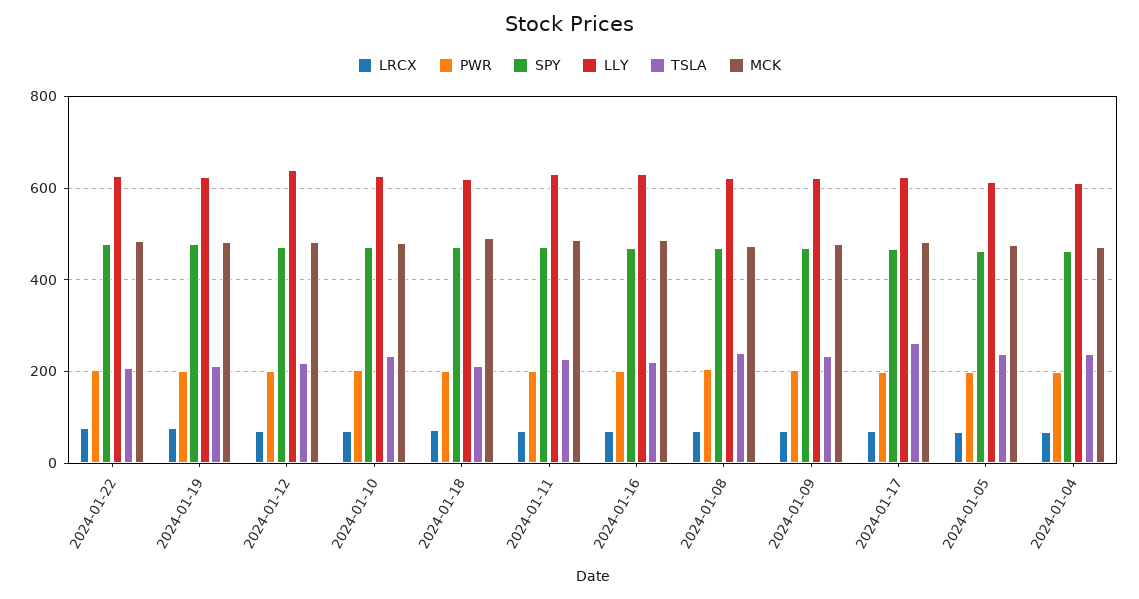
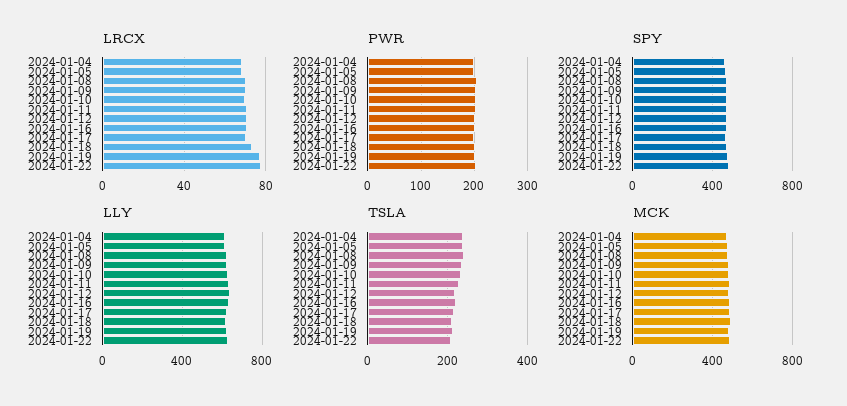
  {
    "LRCX": {
      "2024-01-22": 80,
      "2024-01-19": 75,
      "2024-01-12": 70,
      "2024-01-10": 70,
      "2024-01-18": 75,
      "2024-01-11": 70,
      "2024-01-16": 70,
      "2024-01-08": 70,
      "2024-01-09": 70,
      "2024-01-17": 70,
      "2024-01-05": 70,
      "2024-01-04": 70
    },
    "PWR": {
      "2024-01-22": 200,
      "2024-01-19": 200,
      "2024-01-12": 200,
      "2024-01-10": 200,
      "2024-01-18": 200,
      "2024-01-11": 200,
      "2024-01-16": 200,
      "2024-01-08": 200,
      "2024-01-09": 200,
      "2024-01-17": 200,
      "2024-01-05": 200,
      "2024-01-04": 200
    },
    "SPY": {
      "2024-01-22": 480,
      "2024-01-19": 480,
      "2024-01-12": 480,
      "2024-01-10": 480,
      "2024-01-18": 480,
      "2024-01-11": 480,
      "2024-01-16": 480,
      "2024-01-08": 480,
      "2024-01-09": 460,
      "2024-01-17": 460,
      "2024-01-05": 460,
      "2024-01-04": 460
    },
    "LLY": {
      "2024-01-22": 620,
      "2024-01-19": 620,
      "2024-01-12": 640,
      "2024-01-10": 620,
      "2024-01-18": 620,
      "2024-01-11": 640,
      "2024-01-16": 640,
      "2024-01-08": 620,
      "2024-01-09": 620,
      "2024-01-17": 620,
      "2024-01-05": 620,
      "2024-01-04": 620
    },
    "TSLA": {
      "2024-01-22": 200,
      "2024-01-19": 220,
      "2024-01-12": 220,
      "2024-01-10": 240,
      "2024-01-18": 220,
      "2024-01-11": 220,
      "2024-01-16": 220,
      "2024-01-08": 240,
      "2024-01-09": 240,
-     "2024-01-17": 260,
+     "2024-01-17": 220,
      "2024-01-05": 240,
      "2024-01-04": 240
    },
    "MCK": {
      "2024-01-22": 480,
      "2024-01-19": 480,
      "2024-01-12": 480,
      "2024-01-10": 480,
      "2024-01-18": 500,
      "2024-01-11": 480,
      "2024-01-16": 480,
      "2024-01-08": 480,
      "2024-01-09": 480,
      "2024-01-17": 480,
      "2024-01-05": 480,
      "2024-01-04": 480
    }
  }

